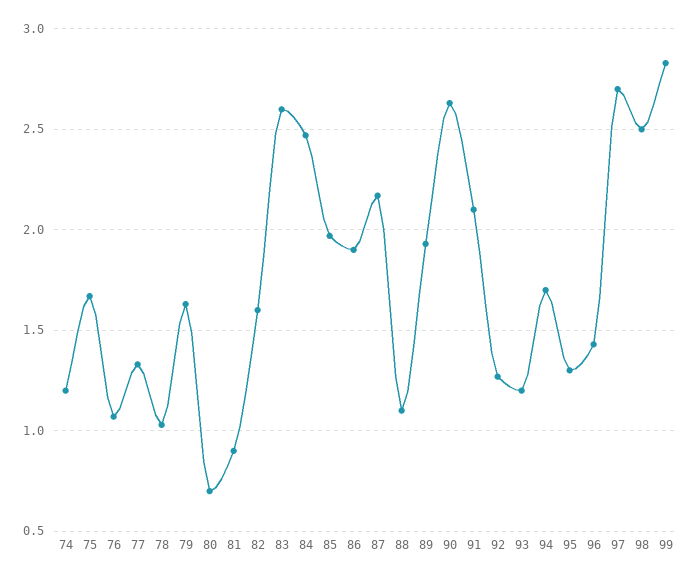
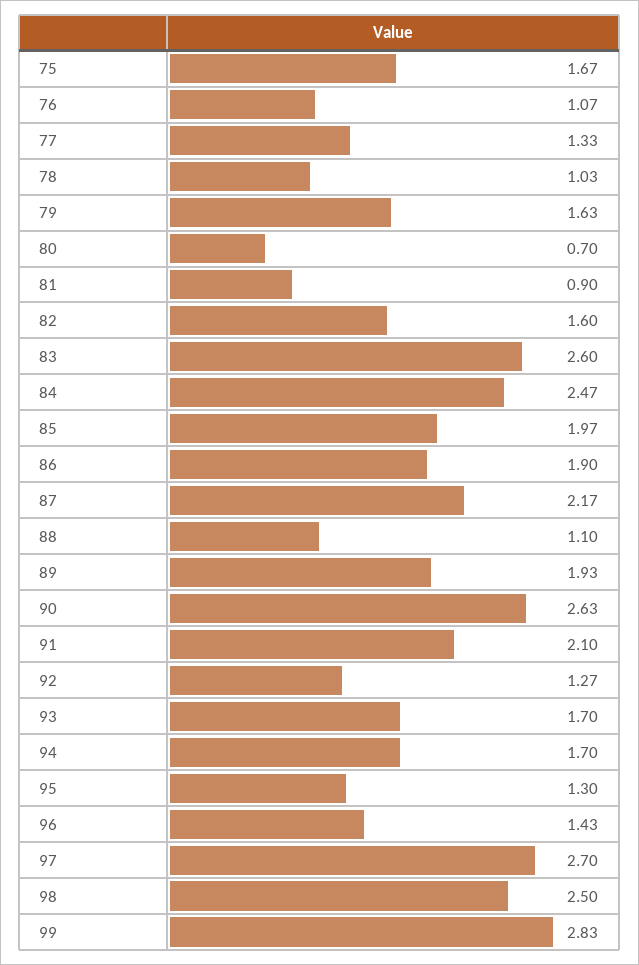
  {
-   "74": 1.2,
    "75": 1.67,
    "76": 1.07,
    "77": 1.33,
    "78": 1.03,
    "79": 1.63,
    "80": 0.7,
    "81": 0.9,
    "82": 1.6,
    "83": 2.6,
    "84": 2.47,
    "85": 1.97,
    "86": 1.9,
    "87": 2.17,
    "88": 1.1,
    "89": 1.93,
    "90": 2.63,
    "91": 2.1,
    "92": 1.27,
-   "93": 1.2,
+   "93": 1.7,
    "94": 1.7,
    "95": 1.3,
    "96": 1.43,
    "97": 2.7,
    "98": 2.5,
    "99": 2.83
  }

